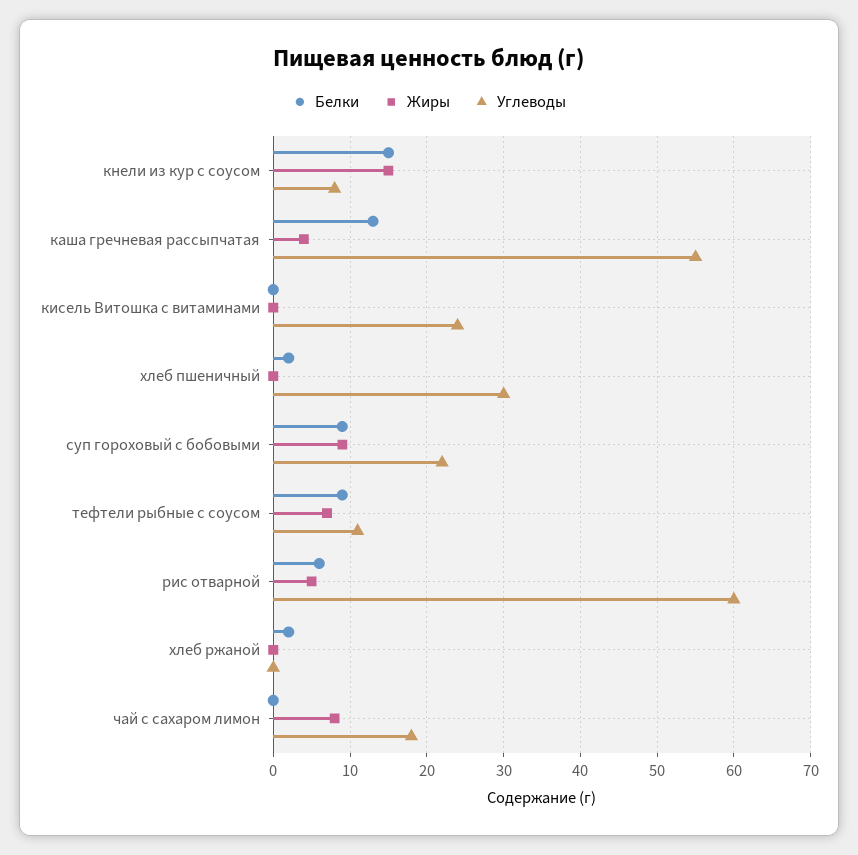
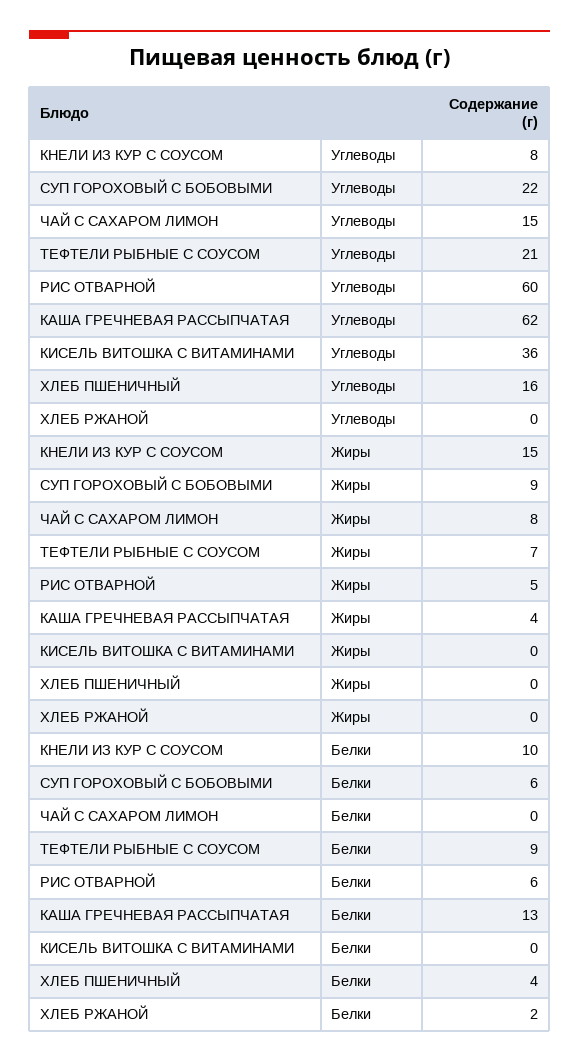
  {
    "Белки": {
-     "кнели из кур с соусом": 15,
+     "кнели из кур с соусом": 10,
      "каша гречневая рассыпчатая": 13,
      "кисель Витошка с витаминами": 0,
-     "хлеб пшеничный": 2,
+     "хлеб пшеничный": 4,
-     "суп гороховый с бобовыми": 9,
+     "суп гороховый с бобовыми": 6,
      "тефтели рыбные с соусом": 9,
      "рис отварной": 6,
      "хлеб ржаной": 2,
      "чай с сахаром лимон": 0
    },
    "Жиры": {
      "кнели из кур с соусом": 15,
      "каша гречневая рассыпчатая": 4,
      "кисель Витошка с витаминами": 0,
      "хлеб пшеничный": 0,
      "суп гороховый с бобовыми": 9,
      "тефтели рыбные с соусом": 7,
      "рис отварной": 5,
      "хлеб ржаной": 0,
      "чай с сахаром лимон": 8
    },
    "Углеводы": {
      "кнели из кур с соусом": 8,
-     "каша гречневая рассыпчатая": 55,
+     "каша гречневая рассыпчатая": 62,
-     "кисель Витошка с витаминами": 24,
+     "кисель Витошка с витаминами": 36,
-     "хлеб пшеничный": 30,
+     "хлеб пшеничный": 16,
      "суп гороховый с бобовыми": 22,
-     "тефтели рыбные с соусом": 11,
+     "тефтели рыбные с соусом": 21,
      "рис отварной": 60,
      "хлеб ржаной": 0,
-     "чай с сахаром лимон": 18
+     "чай с сахаром лимон": 15
    }
  }

